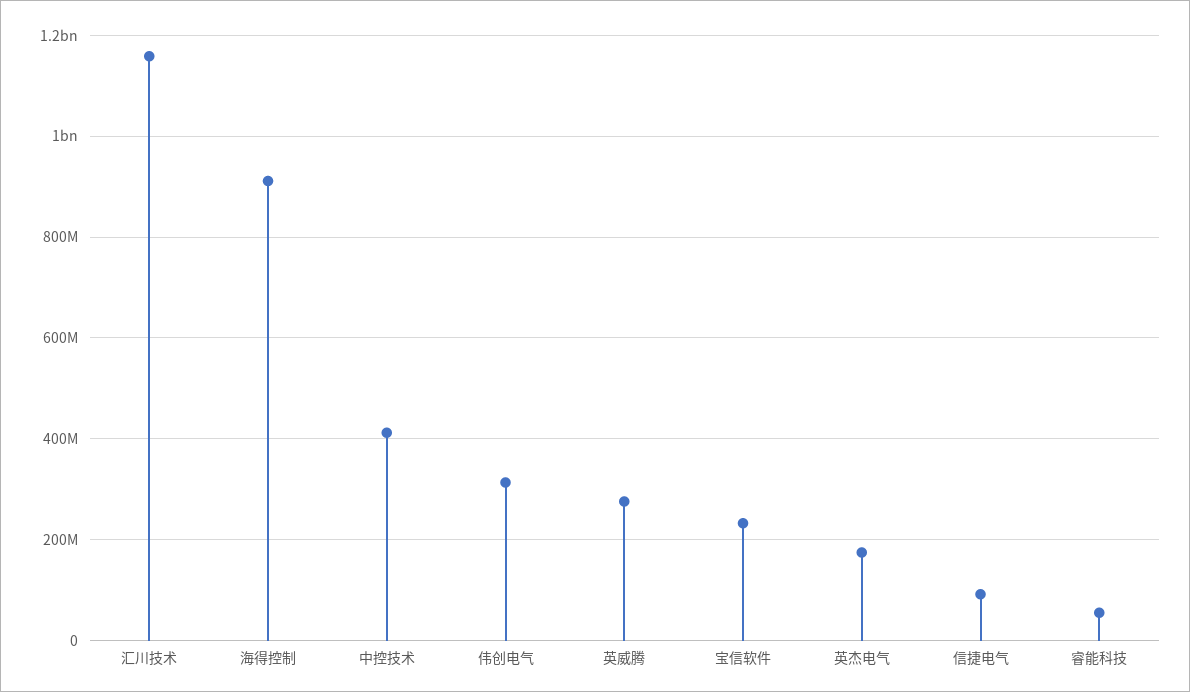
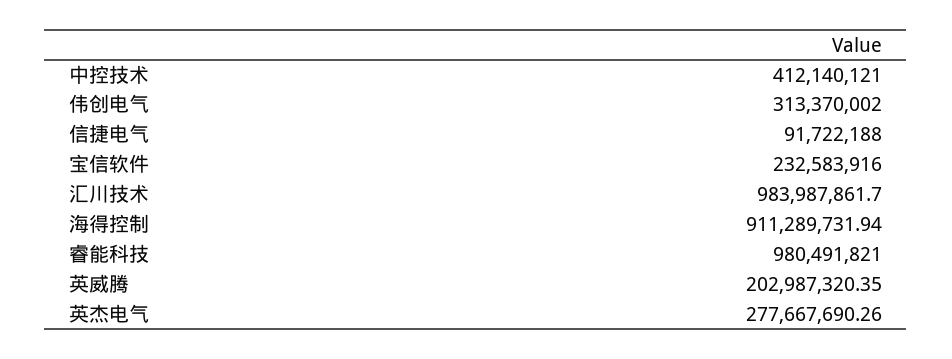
  {
-   "汇川技术": 1160000000,
+   "汇川技术": 983987861.7,
    "海得控制": 911289731.94,
    "中控技术": 412140121,
    "伟创电气": 313370002,
-   "英威腾": 280000000,
+   "英威腾": 202987320.35,
    "宝信软件": 232583916,
-   "英杰电气": 180000000,
+   "英杰电气": 277667690.26,
    "信捷电气": 91722188,
-   "睿能科技": 60000000
+   "睿能科技": 980491821
  }

